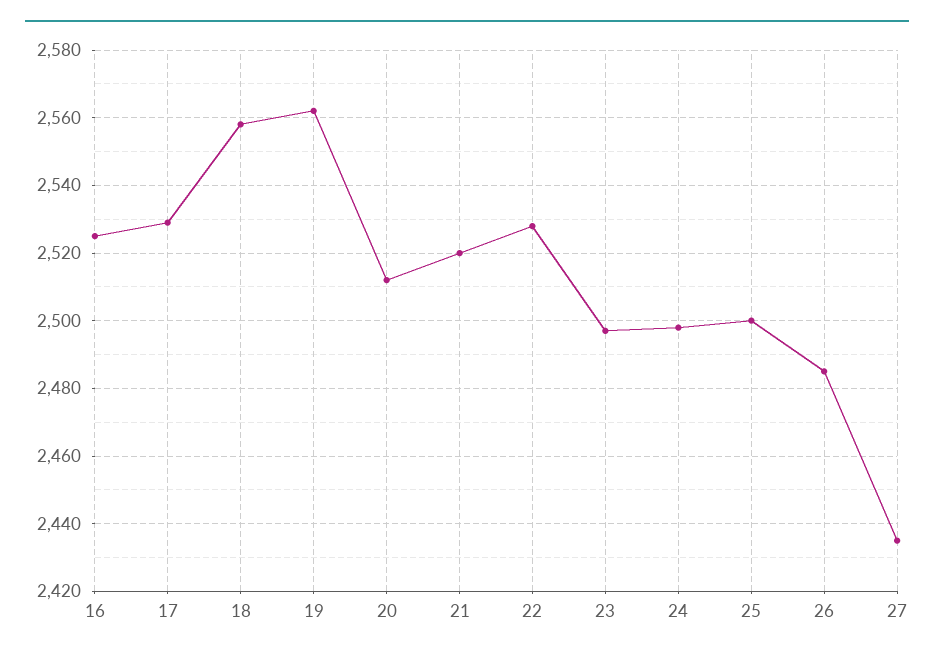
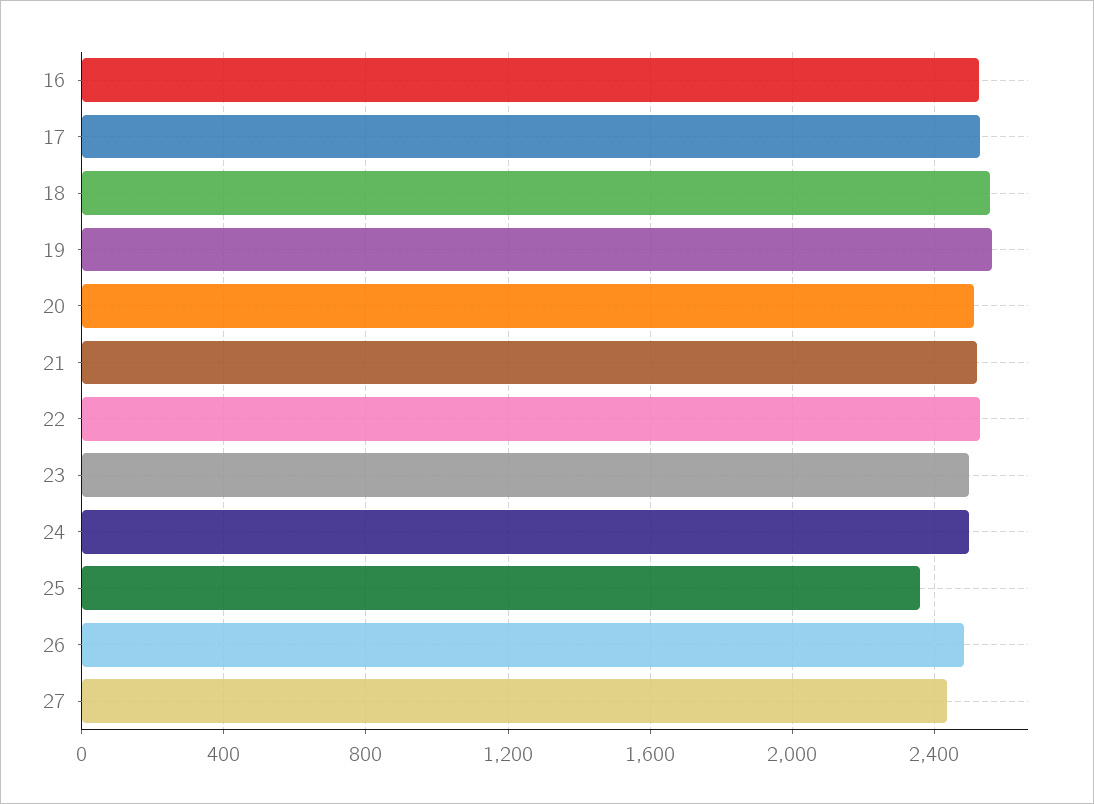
  {
    "16": 2525,
    "17": 2530,
    "18": 2560,
    "19": 2560,
    "20": 2510,
    "21": 2520,
    "22": 2530,
    "23": 2495,
    "24": 2500,
-   "25": 2500,
+   "25": 2350,
    "26": 2485,
    "27": 2435
  }

